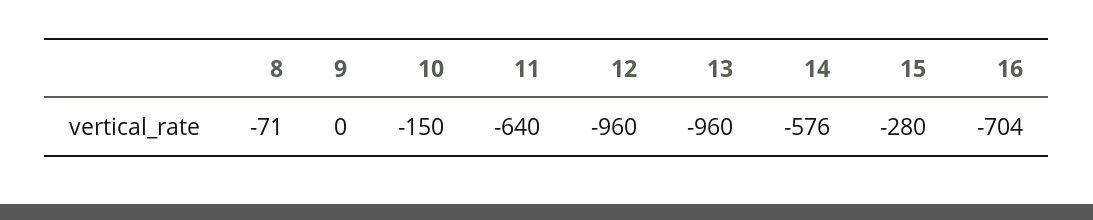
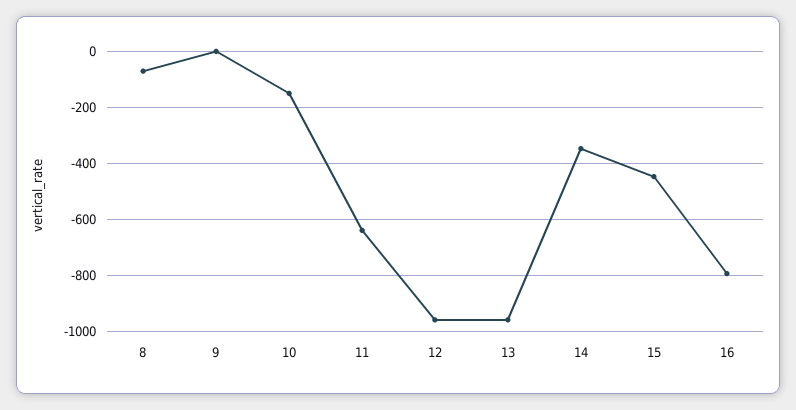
  {
    "8": -71,
    "9": 0,
    "10": -150,
    "11": -640,
    "12": -960,
    "13": -960,
-   "14": -576,
+   "14": -350,
-   "15": -280,
+   "15": -450,
-   "16": -704
+   "16": -800
  }

